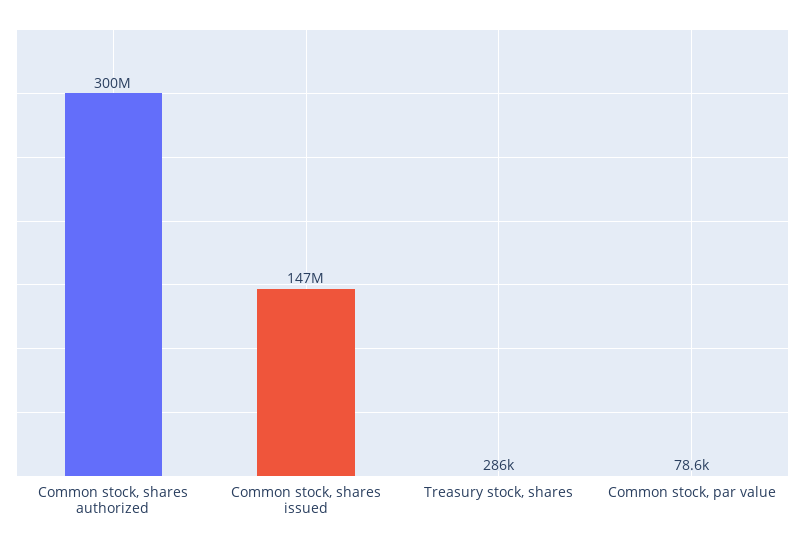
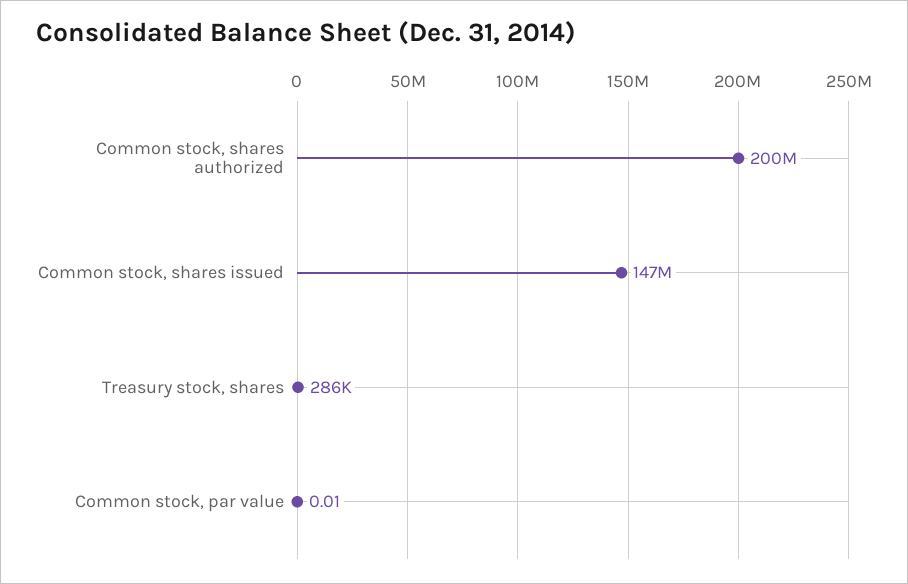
  {
-   "Common stock, shares authorized": 300000000,
+   "Common stock, shares authorized": 200000000,
    "Common stock, shares issued": 147000000,
    "Treasury stock, shares": 286000,
-   "Common stock, par value": 78600
+   "Common stock, par value": 0.01
  }

